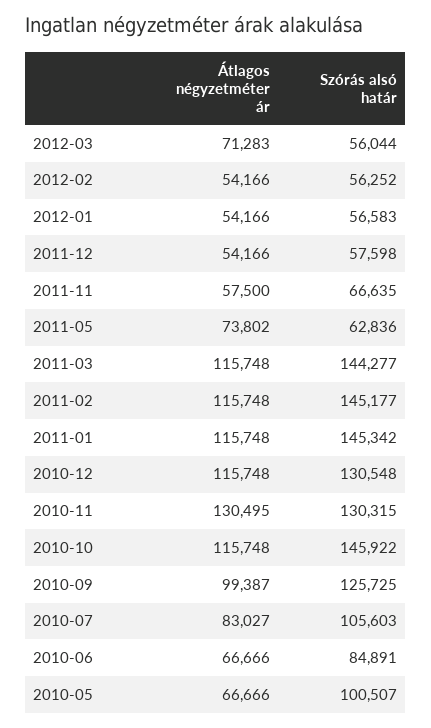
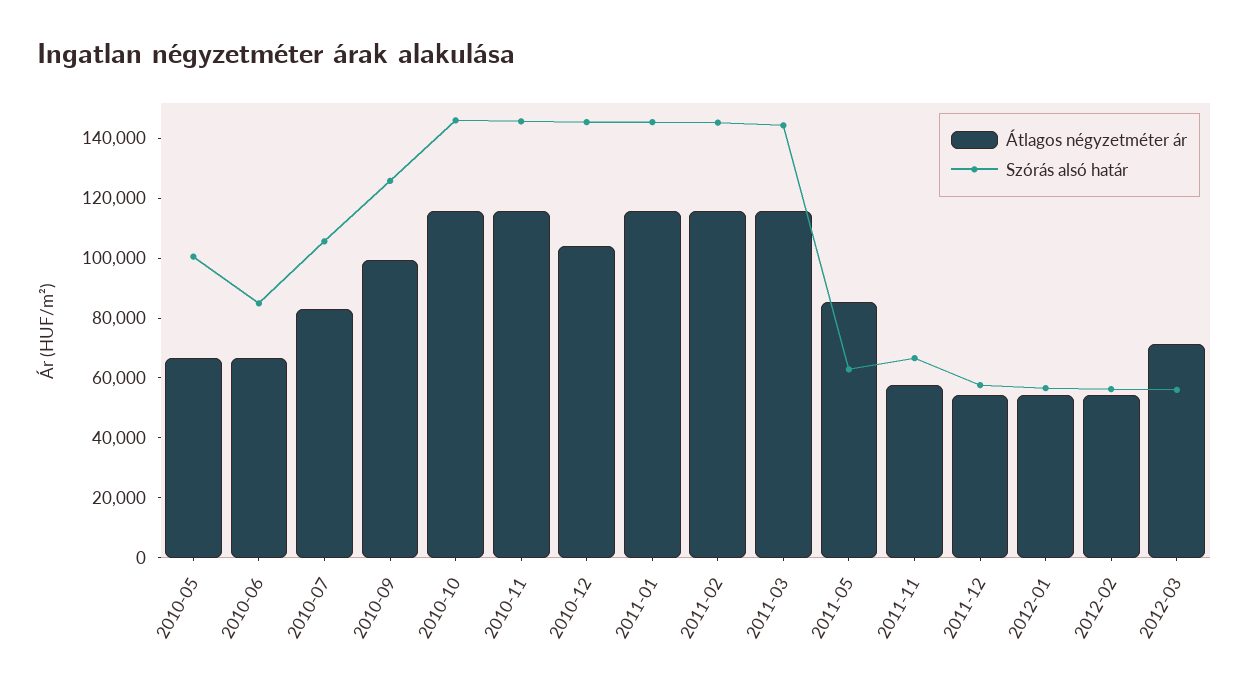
  {
    "Átlagos négyzetméter ár": {
      "2012-03": 71283,
      "2012-02": 54166,
      "2012-01": 54166,
      "2011-12": 54166,
      "2011-11": 57500,
-     "2011-05": 73802,
+     "2011-05": 85000,
      "2011-03": 115748,
      "2011-02": 115748,
      "2011-01": 115748,
-     "2010-12": 115748,
+     "2010-12": 105000,
-     "2010-11": 130495,
+     "2010-11": 115000,
      "2010-10": 115748,
      "2010-09": 99387,
      "2010-07": 83027,
      "2010-06": 66666,
      "2010-05": 66666
    },
    "Szórás alsó határ": {
      "2012-03": 56044,
      "2012-02": 56252,
      "2012-01": 56583,
      "2011-12": 57598,
      "2011-11": 66635,
      "2011-05": 62836,
      "2011-03": 144277,
      "2011-02": 145177,
      "2011-01": 145342,
-     "2010-12": 130548,
+     "2010-12": 145000,
-     "2010-11": 130315,
+     "2010-11": 145000,
      "2010-10": 145922,
      "2010-09": 125725,
      "2010-07": 105603,
      "2010-06": 84891,
      "2010-05": 100507
    }
  }

